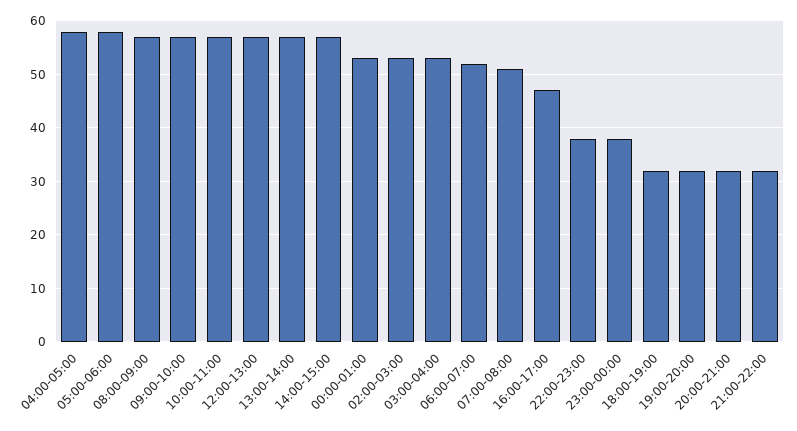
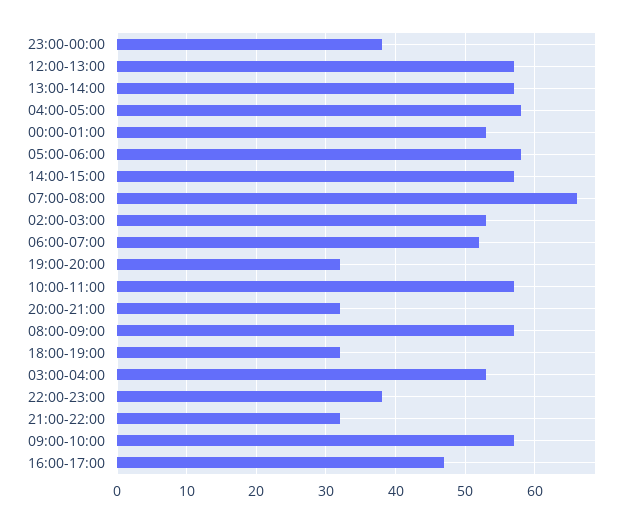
  {
    "04:00-05:00": 58,
    "05:00-06:00": 58,
    "08:00-09:00": 57,
    "09:00-10:00": 57,
    "10:00-11:00": 57,
    "12:00-13:00": 57,
    "13:00-14:00": 57,
    "14:00-15:00": 57,
    "00:00-01:00": 53,
    "02:00-03:00": 53,
    "03:00-04:00": 53,
    "06:00-07:00": 52,
-   "07:00-08:00": 50,
+   "07:00-08:00": 66,
    "16:00-17:00": 47,
    "22:00-23:00": 38,
    "23:00-00:00": 38,
    "18:00-19:00": 32,
    "19:00-20:00": 32,
    "20:00-21:00": 32,
    "21:00-22:00": 32
  }

